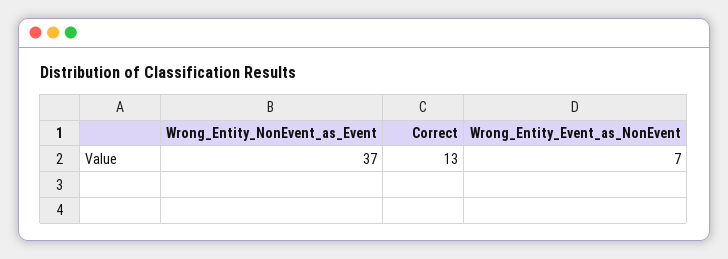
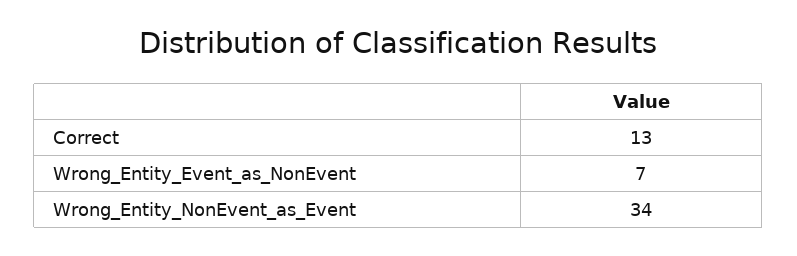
  {
-   "Wrong_Entity_NonEvent_as_Event": 37,
+   "Wrong_Entity_NonEvent_as_Event": 34,
    "Correct": 13,
    "Wrong_Entity_Event_as_NonEvent": 7
  }

